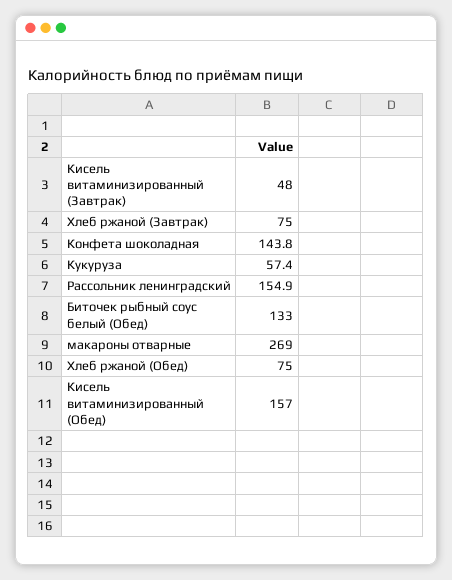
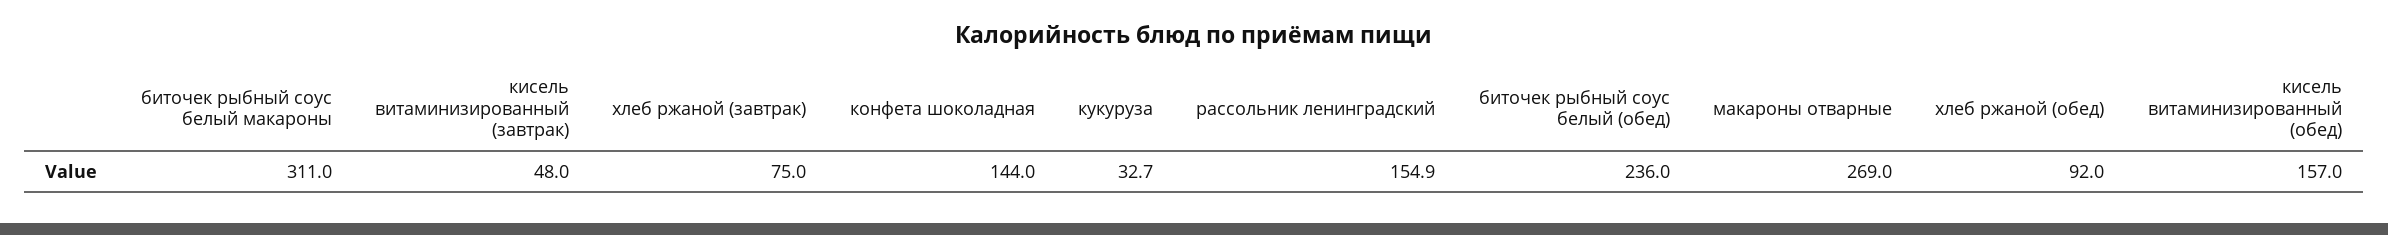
  {
    "Кисель витаминизированный (Завтрак)": 48,
    "Хлеб ржаной (Завтрак)": 75,
-   "Конфета шоколадная": 143.8,
+   "Конфета шоколадная": 144,
-   "Кукуруза": 57.4,
+   "Кукуруза": 32.7,
    "Рассольник ленинградский": 154.9,
-   "Биточек рыбный соус белый (Обед)": 133,
+   "Биточек рыбный соус белый (Обед)": 236,
    "макароны отварные": 269,
-   "Хлеб ржаной (Обед)": 75,
+   "Хлеб ржаной (Обед)": 92,
-   "Кисель витаминизированный (Обед)": 157
+   "Кисель витаминизированный (Обед)": 157,
+   "биточек рыбный соус белый макароны": 311
  }

